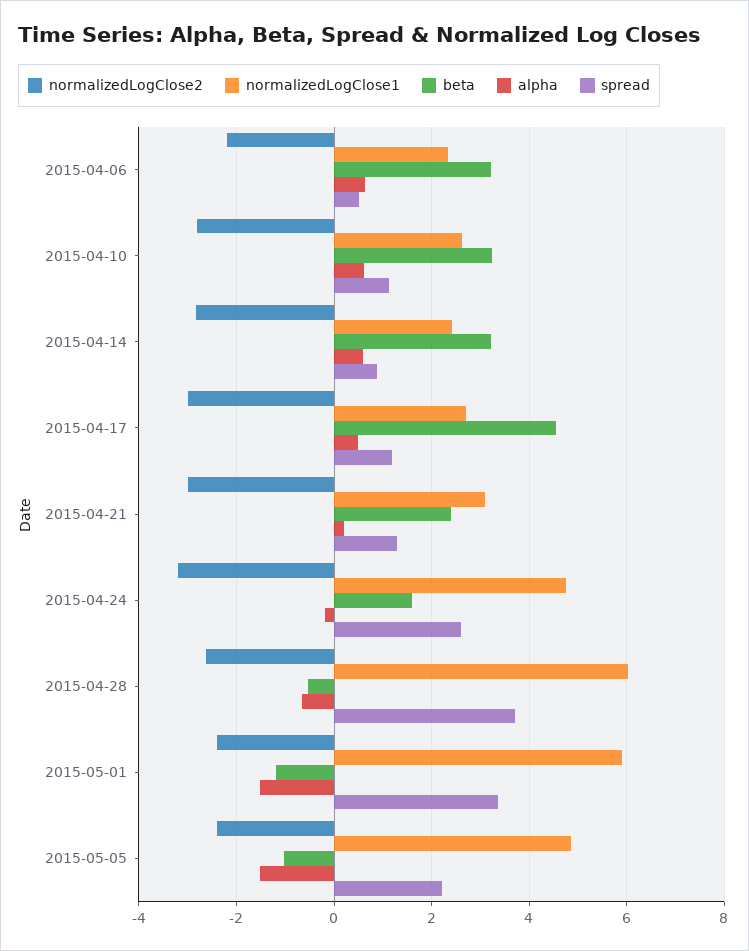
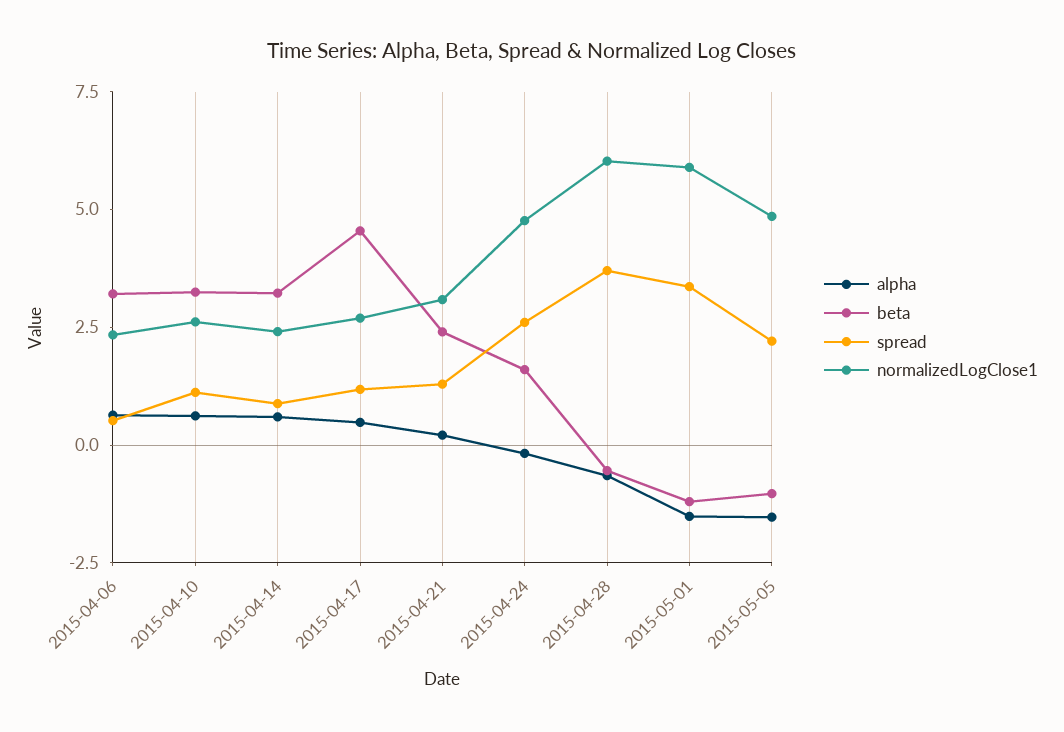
  {
-   "normalizedLogClose2": {
-     "2015-04-06": -2.2,
-     "2015-04-10": -2.8,
-     "2015-04-14": -2.8,
-     "2015-04-17": -3,
-     "2015-04-21": -3,
-     "2015-04-24": -3.2,
-     "2015-04-28": -2.6,
-     "2015-05-01": -2.4,
-     "2015-05-05": -2.4
-   },
    "normalizedLogClose1": {
      "2015-04-06": 2.4,
      "2015-04-10": 2.6,
      "2015-04-14": 2.4,
      "2015-04-17": 2.6,
      "2015-04-21": 3,
      "2015-04-24": 4.8,
      "2015-04-28": 6,
      "2015-05-01": 5.8,
      "2015-05-05": 4.8
    },
    "beta": {
      "2015-04-06": 3.2,
      "2015-04-10": 3.2,
      "2015-04-14": 3.2,
      "2015-04-17": 4.6,
      "2015-04-21": 2.4,
      "2015-04-24": 1.6,
      "2015-04-28": -0.6,
      "2015-05-01": -1.2,
      "2015-05-05": -1
    },
    "alpha": {
      "2015-04-06": 0.6,
      "2015-04-10": 0.6,
      "2015-04-14": 0.6,
      "2015-04-17": 0.4,
      "2015-04-21": 0.2,
      "2015-04-24": -0.2,
      "2015-04-28": -0.6,
      "2015-05-01": -1.6,
      "2015-05-05": -1.6
    },
    "spread": {
      "2015-04-06": 0.6,
      "2015-04-10": 1.2,
      "2015-04-14": 0.8,
      "2015-04-17": 1.2,
      "2015-04-21": 1.2,
      "2015-04-24": 2.6,
      "2015-04-28": 3.8,
      "2015-05-01": 3.4,
      "2015-05-05": 2.2
    }
  }

